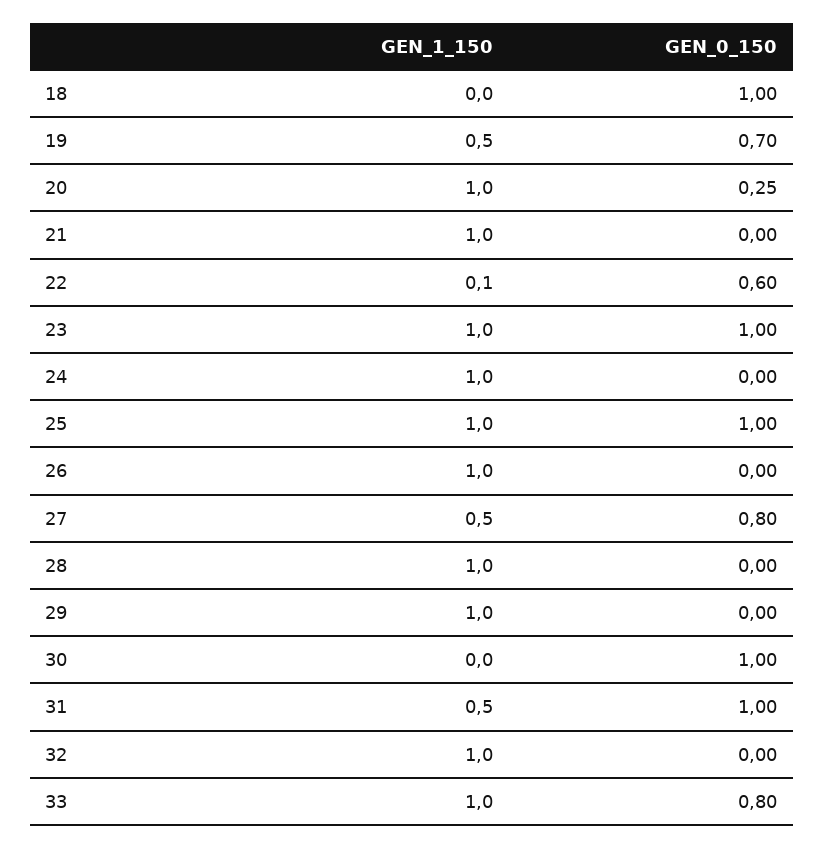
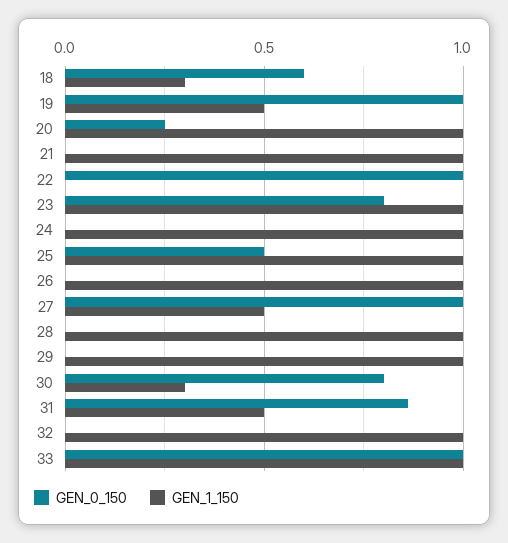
  {
    "GEN_1_150": {
-     "18": 0,
+     "18": 0.3,
      "19": 0.5,
      "20": 1,
      "21": 1,
-     "22": 0.1,
+     "22": 0,
      "23": 1,
      "24": 1,
      "25": 1,
      "26": 1,
      "27": 0.5,
      "28": 1,
      "29": 1,
-     "30": 0,
+     "30": 0.3,
      "31": 0.5,
      "32": 1,
      "33": 1
    },
    "GEN_0_150": {
-     "18": 1,
+     "18": 0.6,
-     "19": 0.7,
+     "19": 1,
      "20": 0.25,
      "21": 0,
-     "22": 0.6,
+     "22": 1,
-     "23": 1,
+     "23": 0.8,
      "24": 0,
-     "25": 1,
+     "25": 0.5,
      "26": 0,
-     "27": 0.8,
+     "27": 1,
      "28": 0,
      "29": 0,
-     "30": 1,
+     "30": 0.8,
-     "31": 1,
+     "31": 0.85,
      "32": 0,
-     "33": 0.8
+     "33": 1
    }
  }

